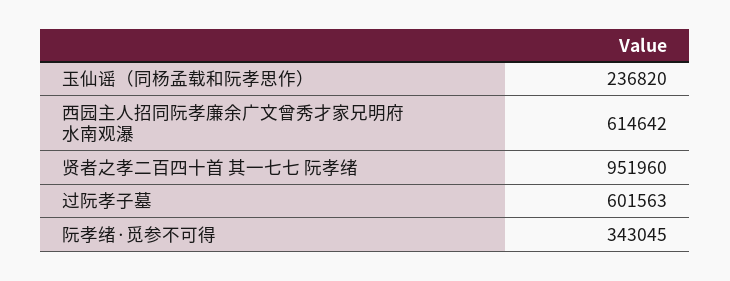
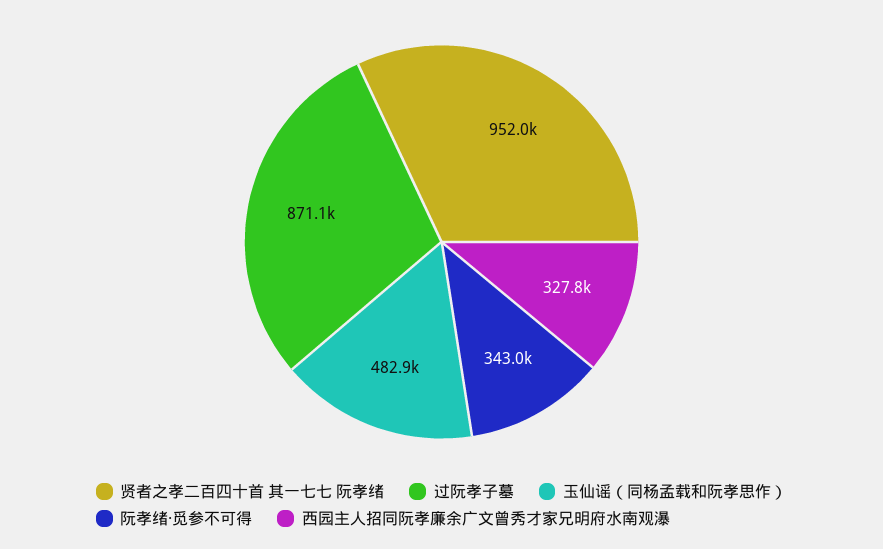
  {
-   "玉仙谣（同杨孟载和阮孝思作）": 236820,
+   "玉仙谣（同杨孟载和阮孝思作）": 482900,
-   "西园主人招同阮孝廉余广文曾秀才家兄明府水南观瀑": 614642,
+   "西园主人招同阮孝廉余广文曾秀才家兄明府水南观瀑": 327800,
    "贤者之孝二百四十首 其一七七 阮孝绪": 951960,
-   "过阮孝子墓": 601563,
+   "过阮孝子墓": 871100,
    "阮孝绪·觅参不可得": 343045
  }

